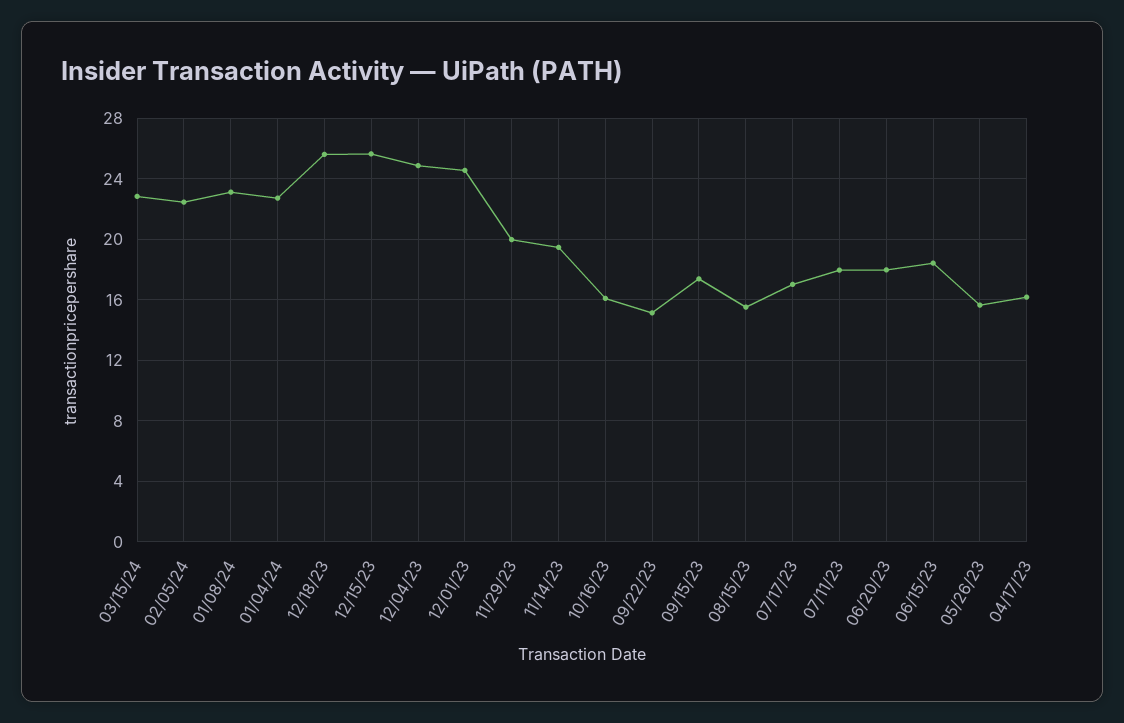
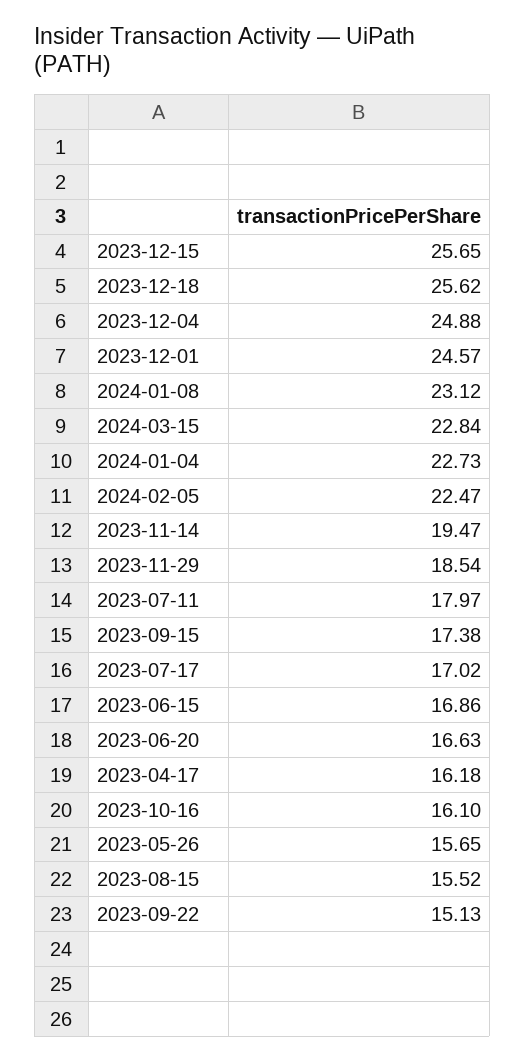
  {
    "03/15/24": 22.84,
    "02/05/24": 22.47,
    "01/08/24": 23.12,
    "01/04/24": 22.73,
    "12/18/23": 25.62,
    "12/15/23": 25.65,
    "12/04/23": 24.88,
    "12/01/23": 24.57,
-   "11/29/23": 20,
+   "11/29/23": 18.54,
    "11/14/23": 19.47,
    "10/16/23": 16.1,
    "09/22/23": 15.13,
    "09/15/23": 17.38,
    "08/15/23": 15.52,
    "07/17/23": 17.02,
    "07/11/23": 17.97,
-   "06/20/23": 18,
+   "06/20/23": 16.63,
-   "06/15/23": 18.5,
+   "06/15/23": 16.86,
    "05/26/23": 15.65,
    "04/17/23": 16.18
  }

